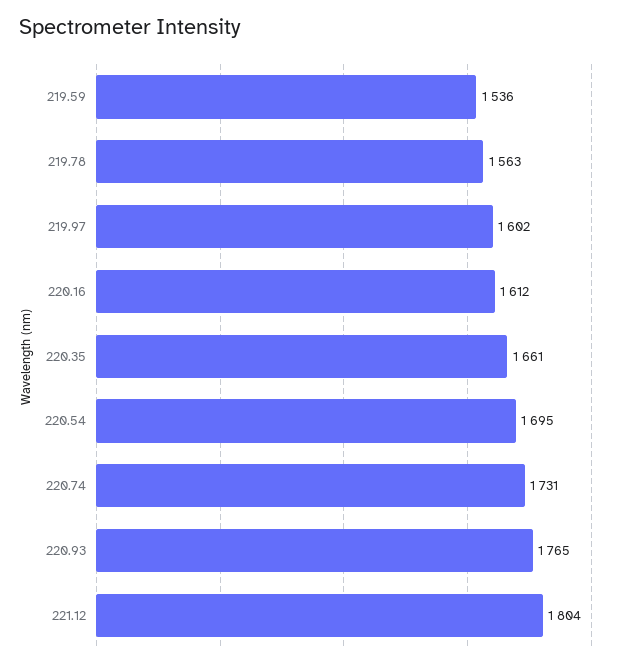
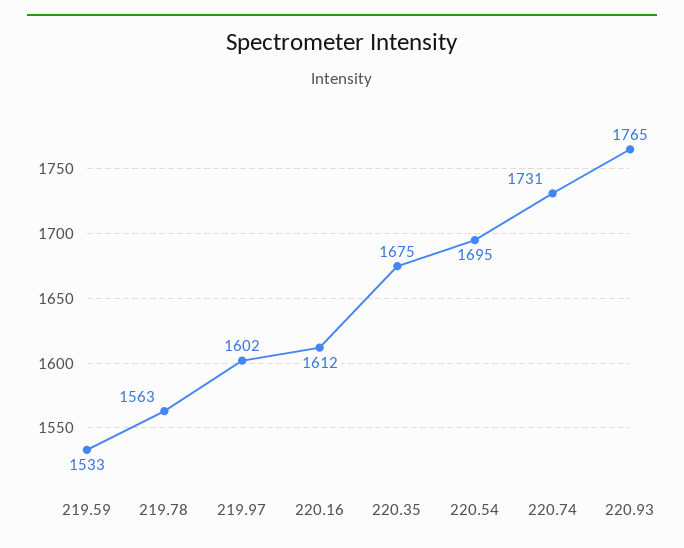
  {
-   "219.59": 1536,
+   "219.59": 1533,
    "219.78": 1563,
    "219.97": 1602,
    "220.16": 1612,
-   "220.35": 1661,
+   "220.35": 1675,
    "220.54": 1695,
    "220.74": 1731,
-   "220.93": 1765,
+   "220.93": 1765
-   "221.12": 1804
  }

